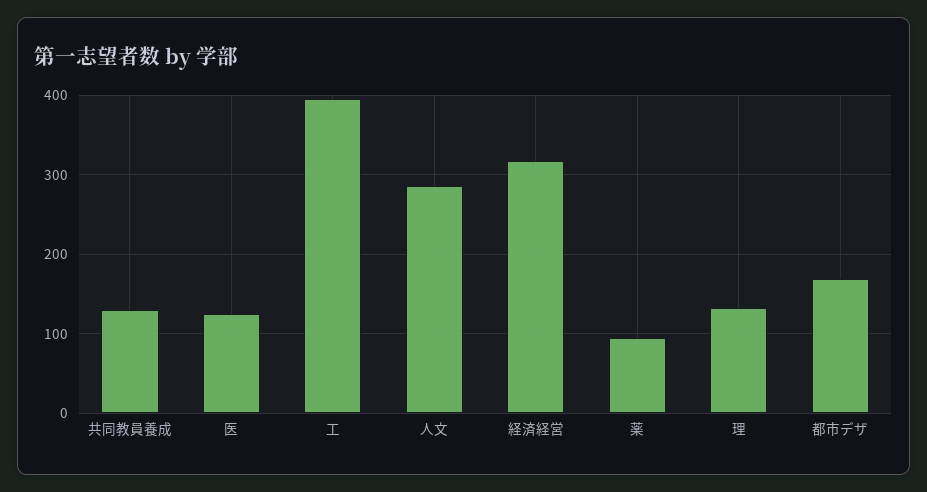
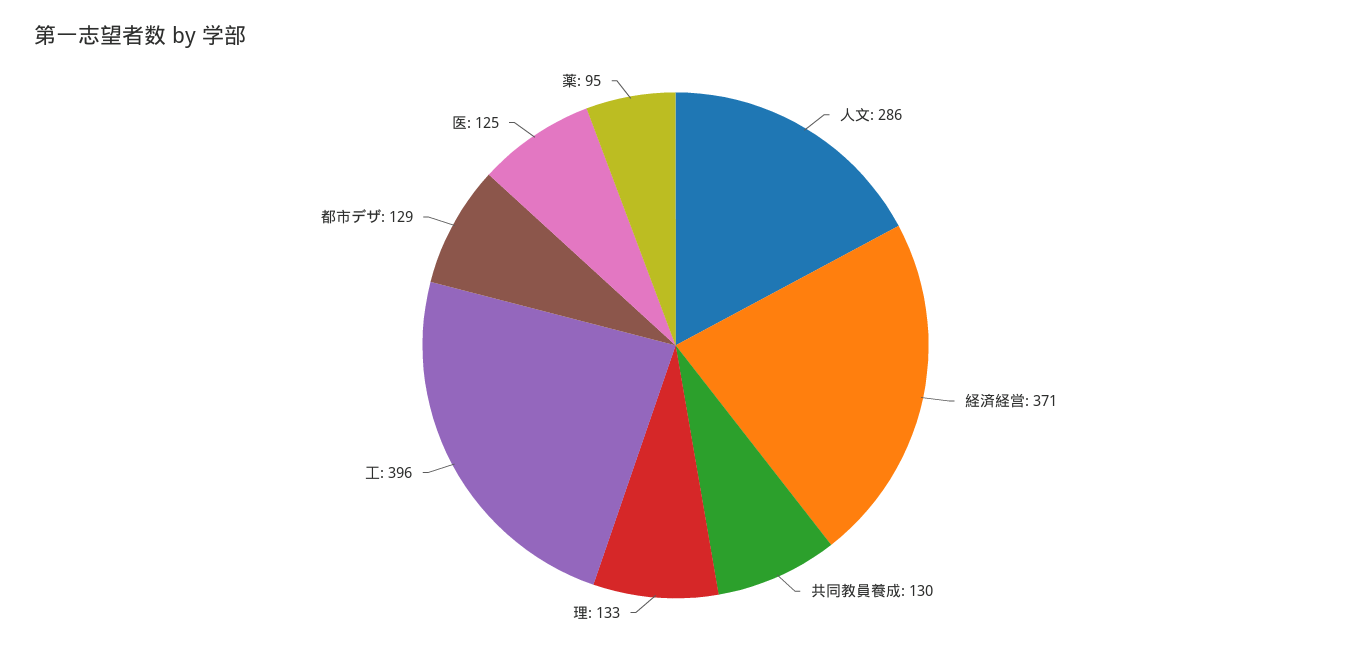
  {
    "共同教員養成": 130,
    "医": 125,
    "工": 396,
    "人文": 286,
-   "経済経営": 320,
+   "経済経営": 371,
    "薬": 95,
    "理": 133,
-   "都市デザ": 170
+   "都市デザ": 129
  }

